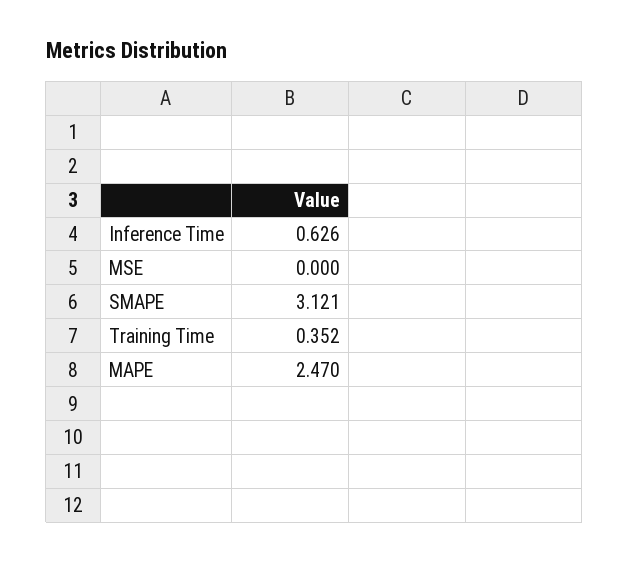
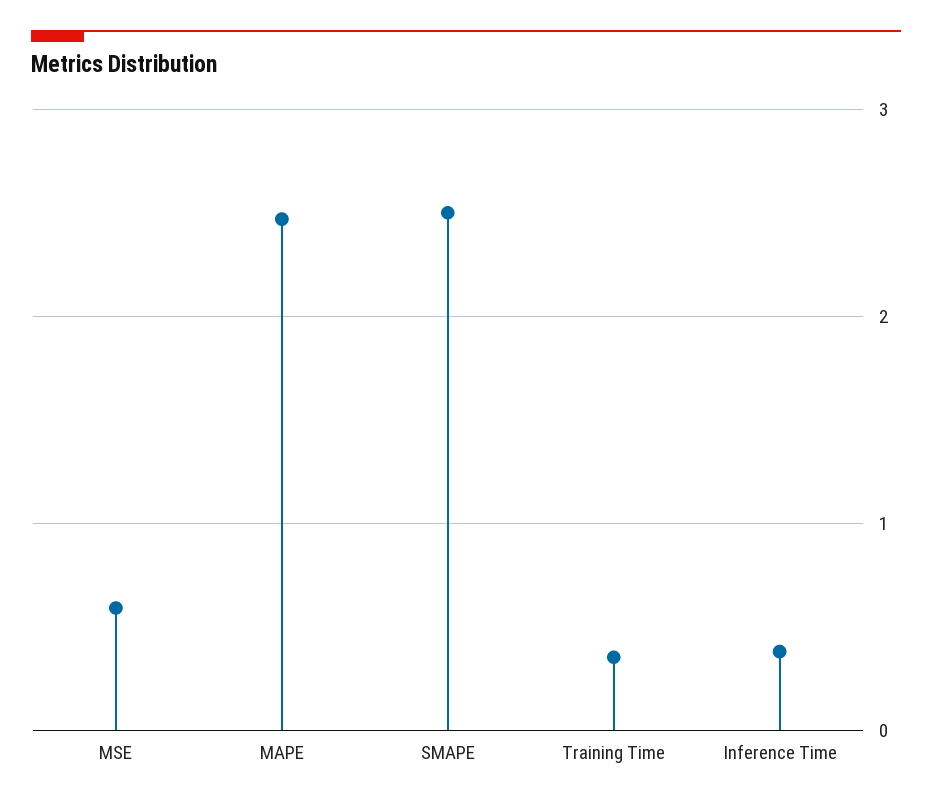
  {
-   "Inference Time": 0.626,
+   "Inference Time": 0.4,
-   "MSE": 0,
+   "MSE": 0.6,
-   "SMAPE": 3.121,
+   "SMAPE": 2.5,
    "Training Time": 0.352,
    "MAPE": 2.47
  }

